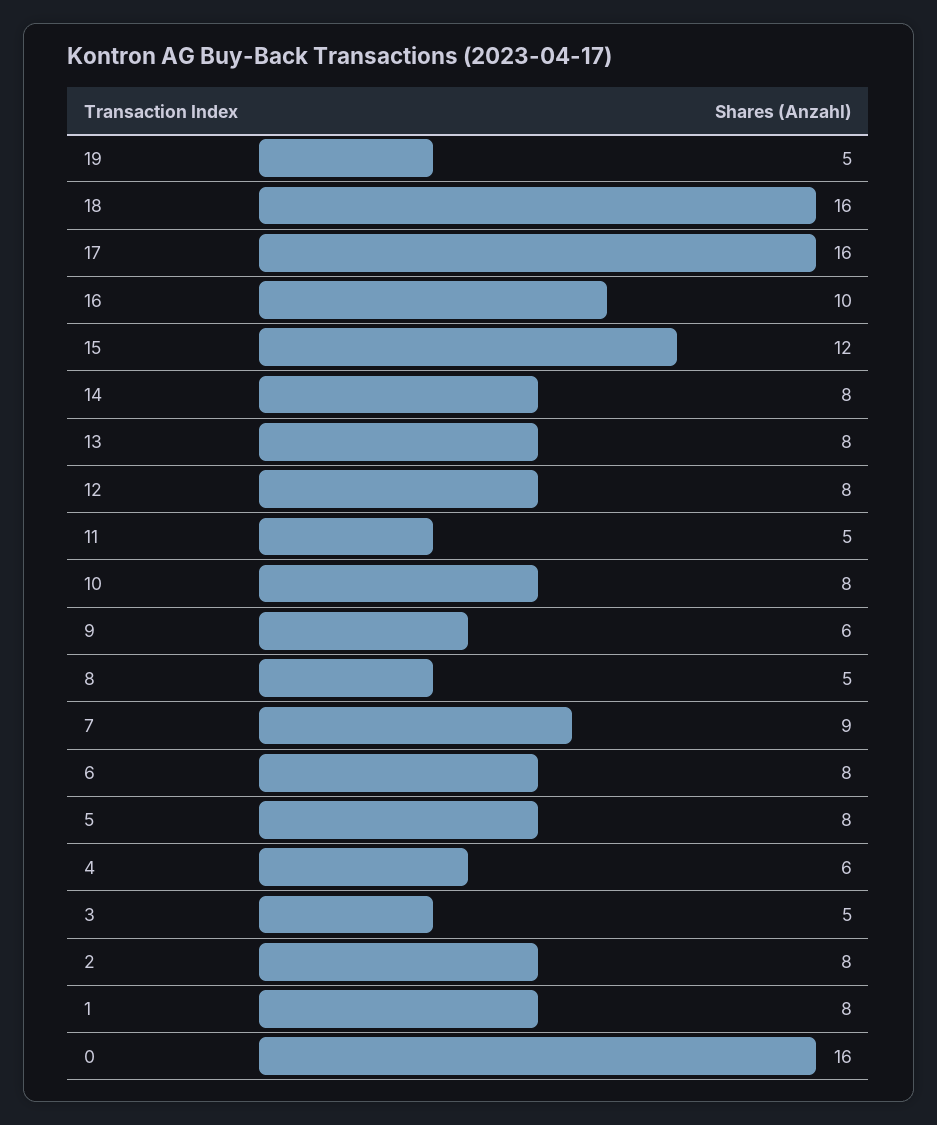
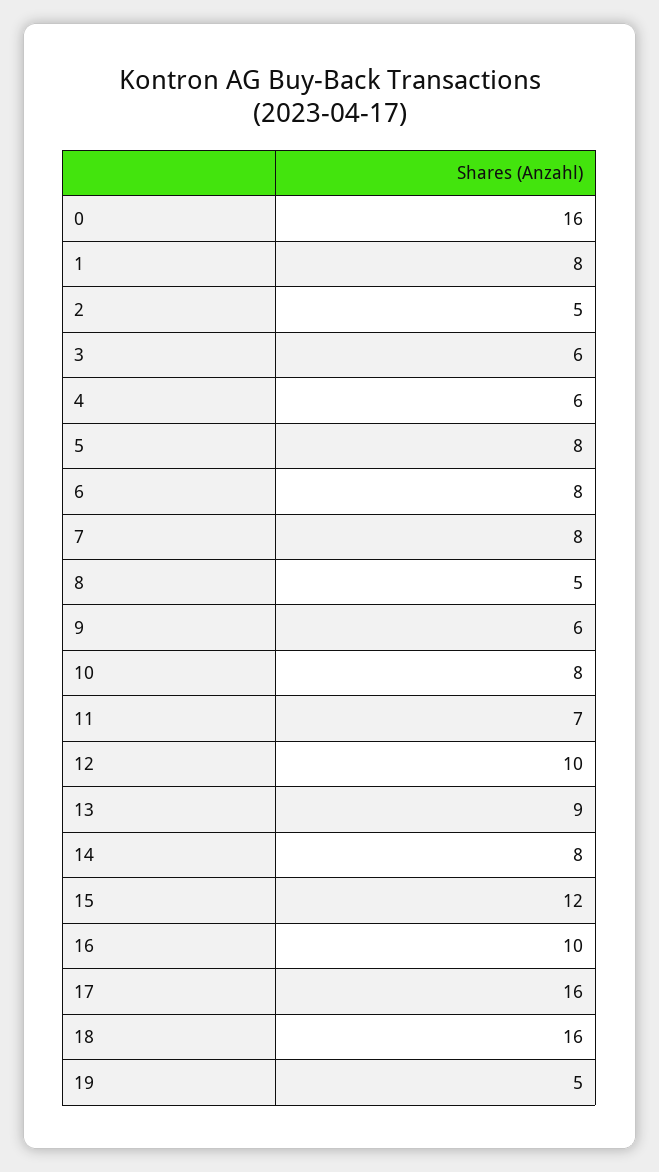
  {
    "19": 5,
    "18": 16,
    "17": 16,
    "16": 10,
    "15": 12,
    "14": 8,
-   "13": 8,
+   "13": 9,
-   "12": 8,
+   "12": 10,
-   "11": 5,
+   "11": 7,
    "10": 8,
    "9": 6,
    "8": 5,
-   "7": 9,
+   "7": 8,
    "6": 8,
    "5": 8,
    "4": 6,
-   "3": 5,
+   "3": 6,
-   "2": 8,
+   "2": 5,
    "1": 8,
    "0": 16
  }

